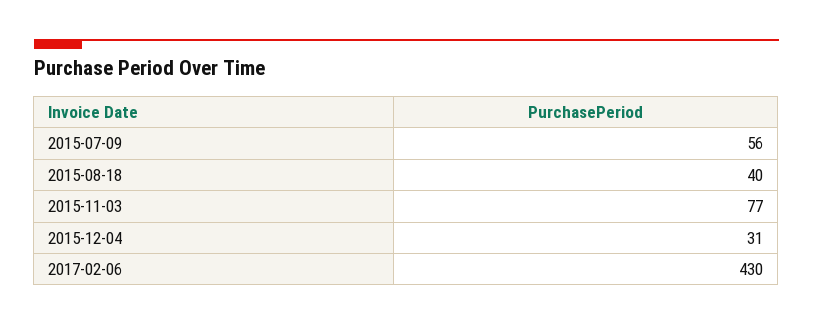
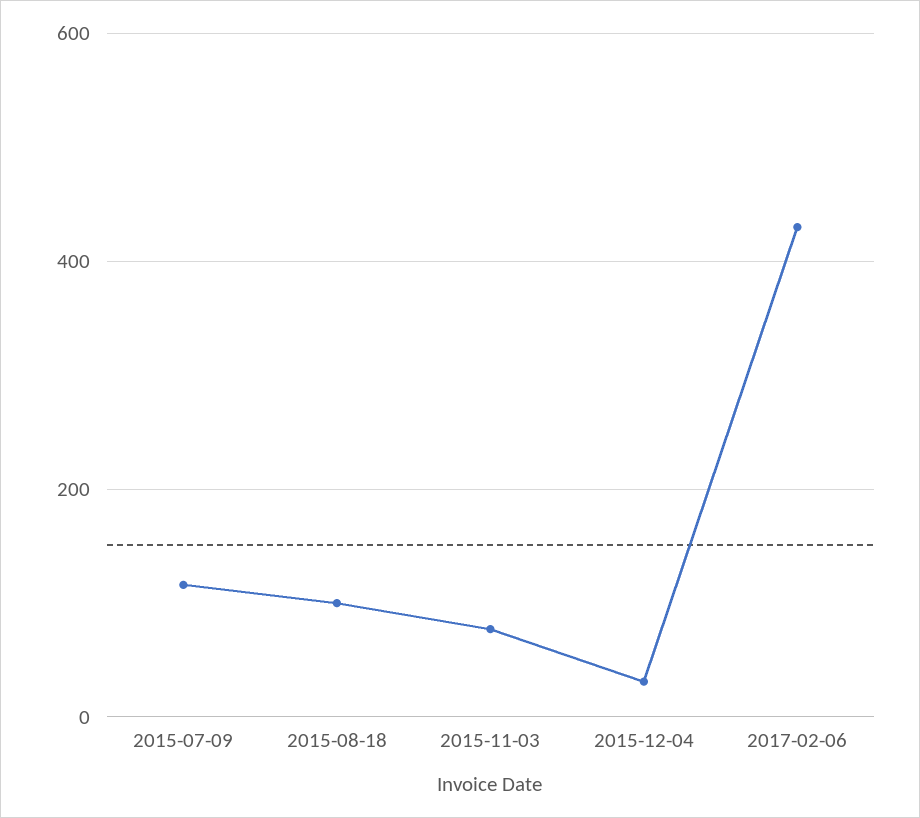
  {
-   "2015-07-09": 56,
+   "2015-07-09": 120,
-   "2015-08-18": 40,
+   "2015-08-18": 100,
    "2015-11-03": 77,
    "2015-12-04": 31,
    "2017-02-06": 430
  }

